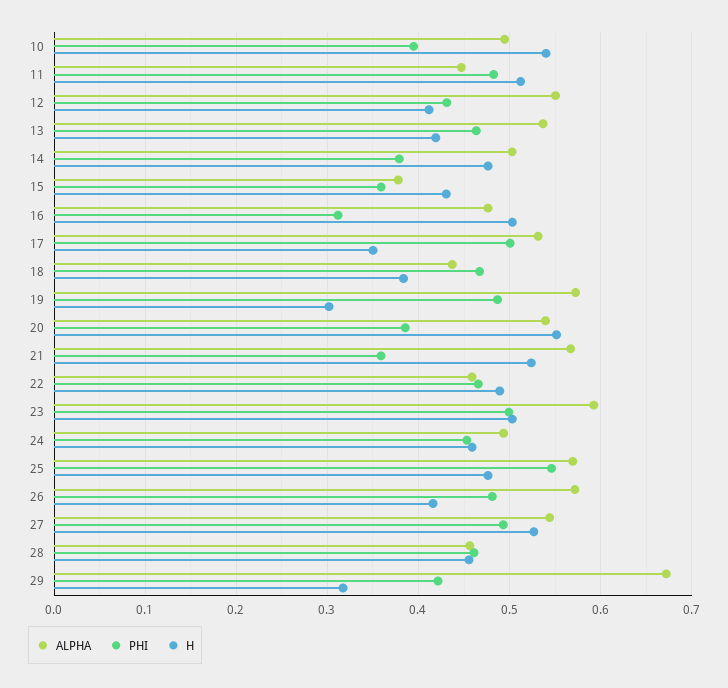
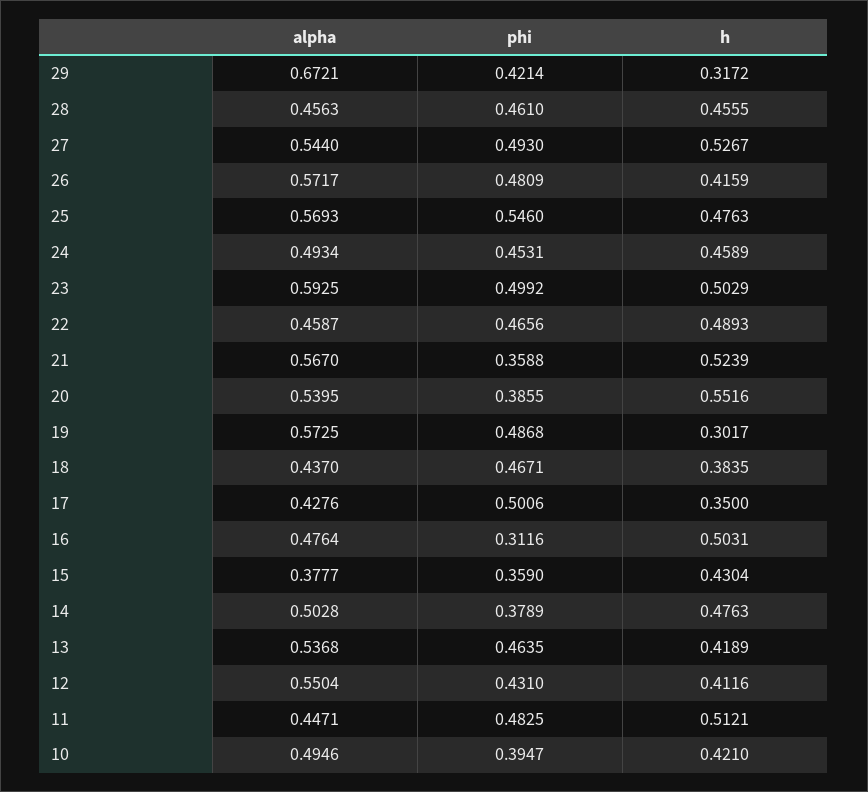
  {
    "ALPHA": {
      "10": 0.4946,
      "11": 0.4471,
      "12": 0.5504,
      "13": 0.5368,
      "14": 0.5028,
      "15": 0.3777,
      "16": 0.4764,
-     "17": 0.53,
+     "17": 0.4276,
      "18": 0.437,
      "19": 0.5725,
      "20": 0.5395,
      "21": 0.567,
      "22": 0.4587,
      "23": 0.5925,
      "24": 0.4934,
      "25": 0.5693,
      "26": 0.5717,
      "27": 0.544,
      "28": 0.4563,
      "29": 0.6721
    },
    "PHI": {
      "10": 0.3947,
      "11": 0.4825,
      "12": 0.431,
      "13": 0.4635,
      "14": 0.3789,
      "15": 0.359,
      "16": 0.3116,
      "17": 0.5006,
      "18": 0.4671,
      "19": 0.4868,
      "20": 0.3855,
      "21": 0.3588,
      "22": 0.4656,
      "23": 0.4992,
      "24": 0.4531,
      "25": 0.546,
      "26": 0.4809,
      "27": 0.493,
      "28": 0.461,
      "29": 0.4214
    },
    "H": {
-     "10": 0.54,
+     "10": 0.421,
      "11": 0.5121,
      "12": 0.4116,
      "13": 0.4189,
      "14": 0.4763,
      "15": 0.4304,
      "16": 0.5031,
      "17": 0.35,
      "18": 0.3835,
      "19": 0.3017,
      "20": 0.5516,
      "21": 0.5239,
      "22": 0.4893,
      "23": 0.5029,
      "24": 0.4589,
      "25": 0.4763,
      "26": 0.4159,
      "27": 0.5267,
      "28": 0.4555,
      "29": 0.3172
    }
  }

